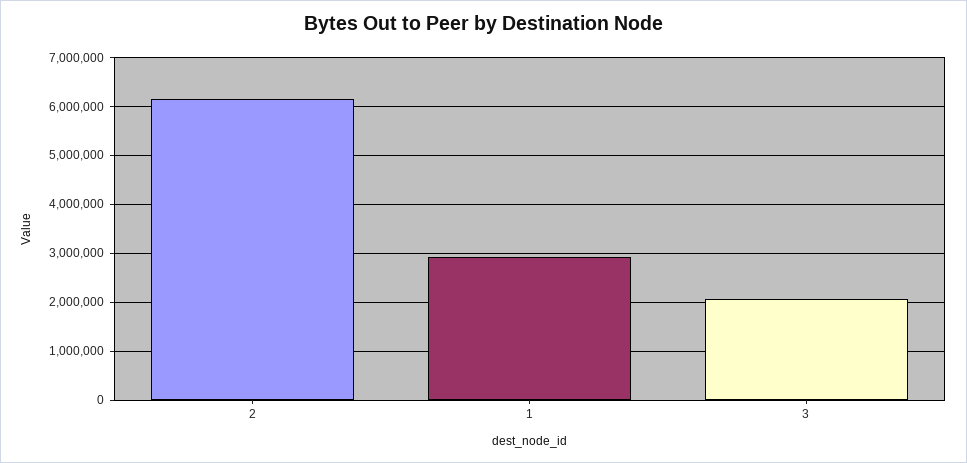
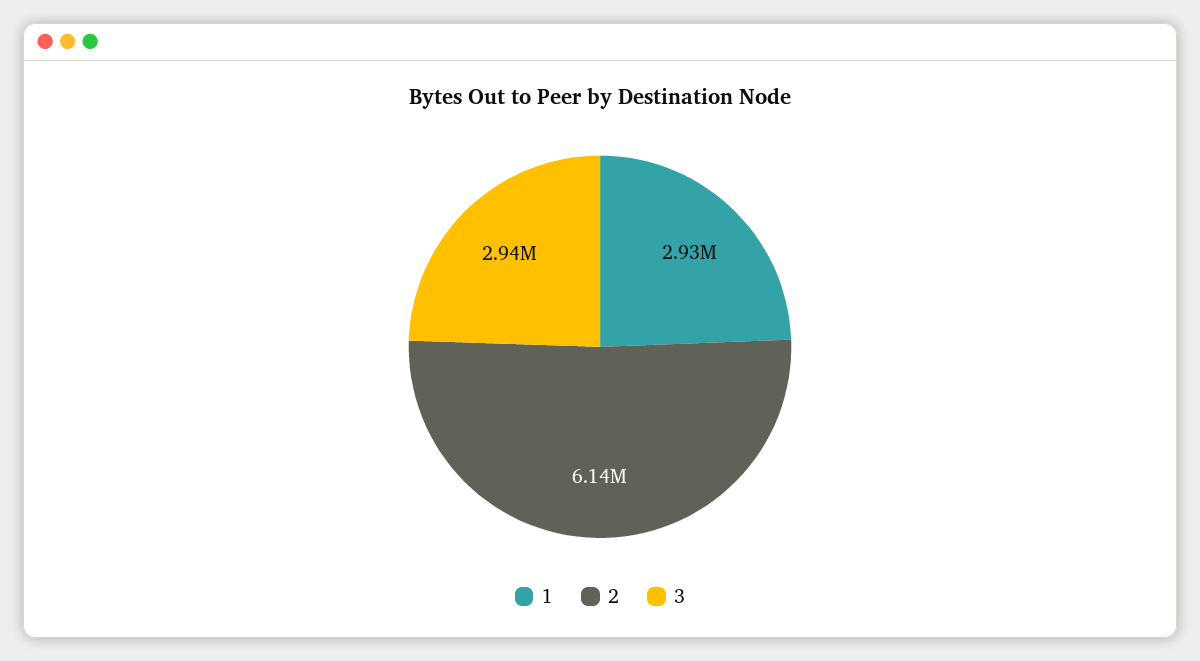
  {
    "2": 6140000,
    "1": 2930000,
-   "3": 2000000
+   "3": 2940000
  }

